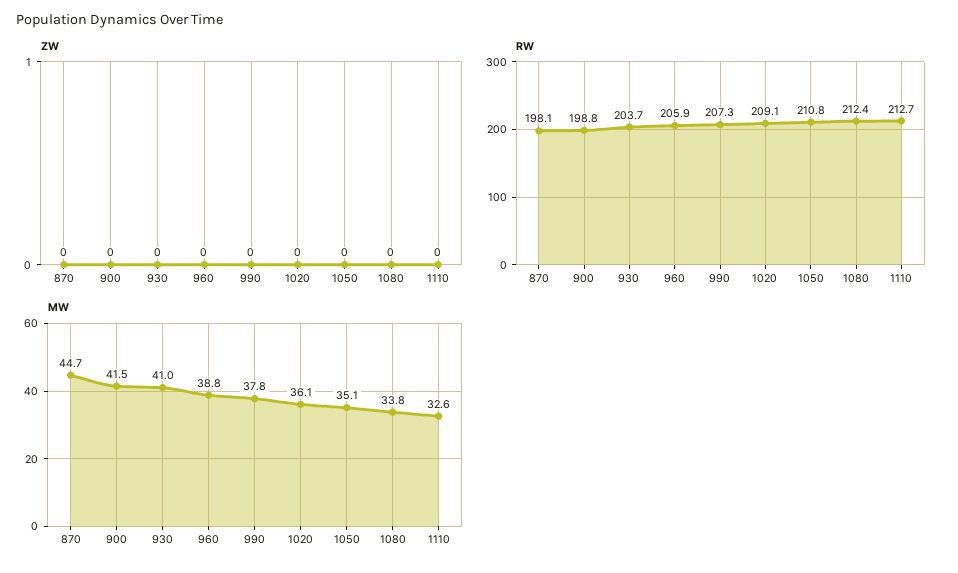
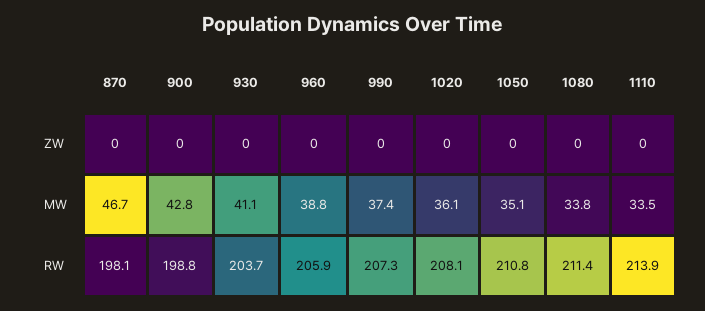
  {
    "ZW": {
      "870": 0,
      "900": 0,
      "930": 0,
      "960": 0,
      "990": 0,
      "1020": 0,
      "1050": 0,
      "1080": 0,
      "1110": 0
    },
    "RW": {
      "870": 198.1,
      "900": 198.8,
      "930": 203.7,
      "960": 205.9,
      "990": 207.3,
-     "1020": 209.1,
+     "1020": 208.1,
      "1050": 210.8,
-     "1080": 212.4,
+     "1080": 211.4,
-     "1110": 212.7
+     "1110": 213.9
    },
    "MW": {
-     "870": 44.7,
+     "870": 46.7,
-     "900": 41.5,
+     "900": 42.8,
-     "930": 41,
+     "930": 41.1,
      "960": 38.8,
-     "990": 37.8,
+     "990": 37.4,
      "1020": 36.1,
      "1050": 35.1,
      "1080": 33.8,
-     "1110": 32.6
+     "1110": 33.5
    }
  }

